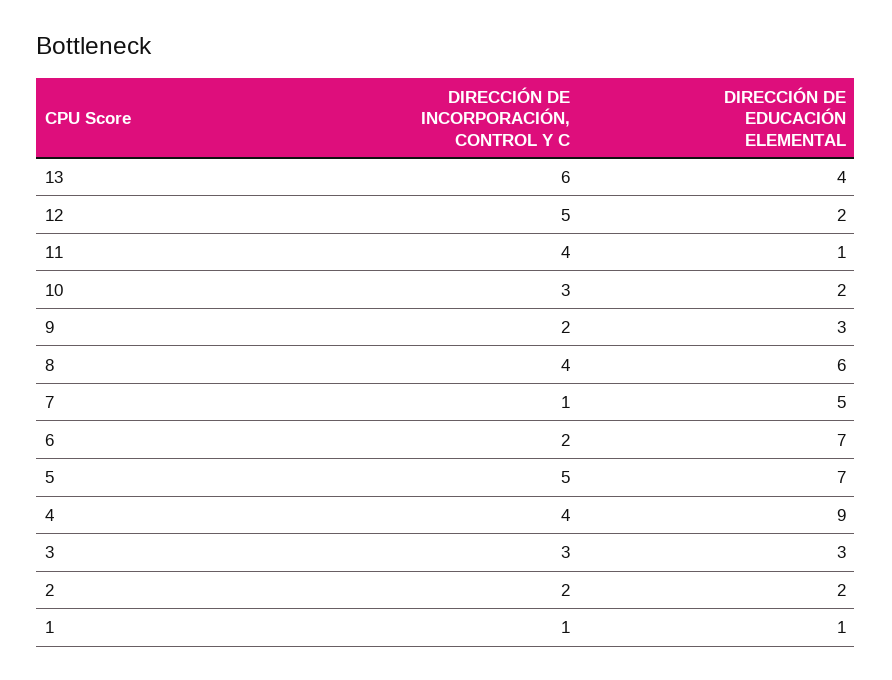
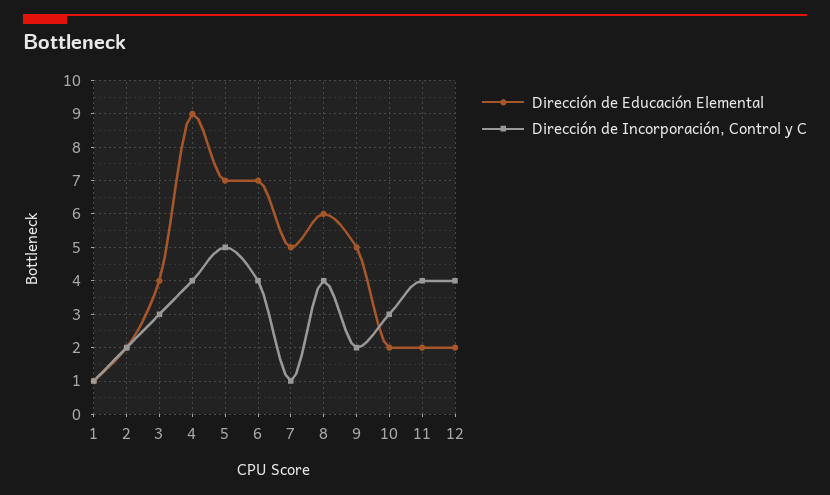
  {
    "DIRECCIÓN DE INCORPORACIÓN, CONTROL Y C": {
-     "13": 6,
-     "12": 5,
+     "12": 4,
      "11": 4,
      "10": 3,
      "9": 2,
      "8": 4,
      "7": 1,
-     "6": 2,
+     "6": 4,
      "5": 5,
      "4": 4,
      "3": 3,
      "2": 2,
      "1": 1
    },
    "DIRECCIÓN DE EDUCACIÓN ELEMENTAL": {
-     "13": 4,
      "12": 2,
-     "11": 1,
+     "11": 2,
      "10": 2,
-     "9": 3,
+     "9": 5,
      "8": 6,
      "7": 5,
      "6": 7,
      "5": 7,
      "4": 9,
-     "3": 3,
+     "3": 4,
      "2": 2,
      "1": 1
    }
  }

